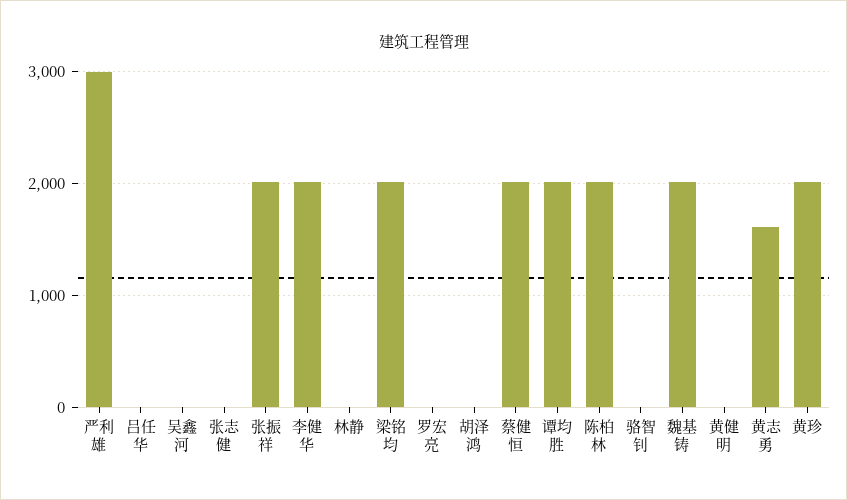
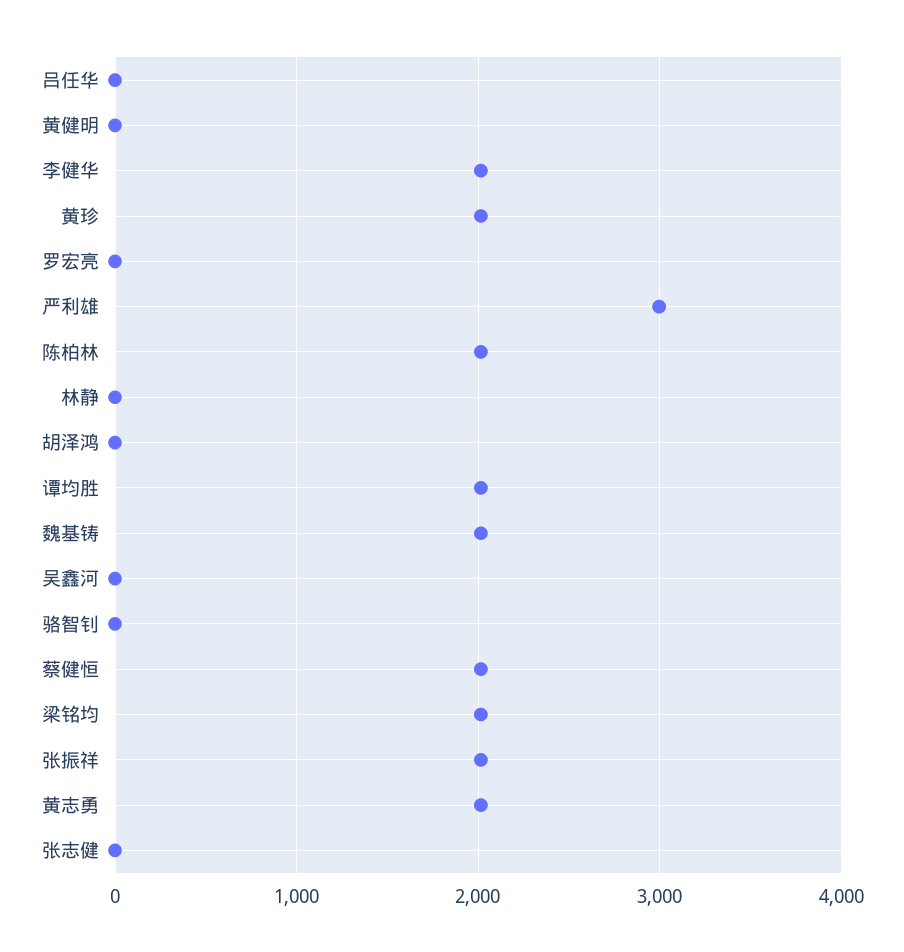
  {
    "严利雄": 3000,
    "吕任华": 0,
    "吴鑫河": 0,
    "张志健": 0,
    "张振祥": 2000,
    "李健华": 2000,
    "林静": 0,
    "梁铭均": 2000,
    "罗宏亮": 0,
    "胡泽鸿": 0,
    "蔡健恒": 2000,
    "谭均胜": 2000,
    "陈柏林": 2000,
    "骆智钊": 0,
    "魏基铸": 2000,
    "黄健明": 0,
-   "黄志勇": 1600,
+   "黄志勇": 2000,
    "黄珍": 2000
  }

